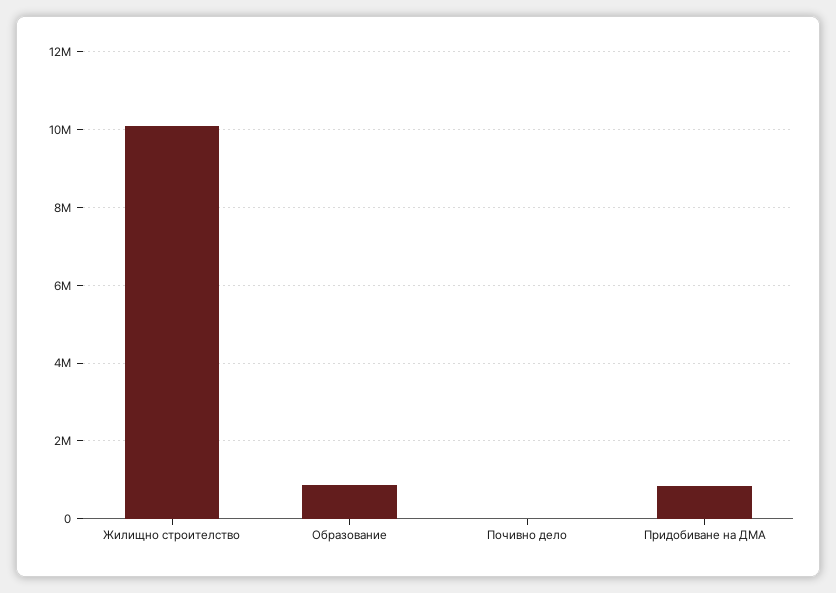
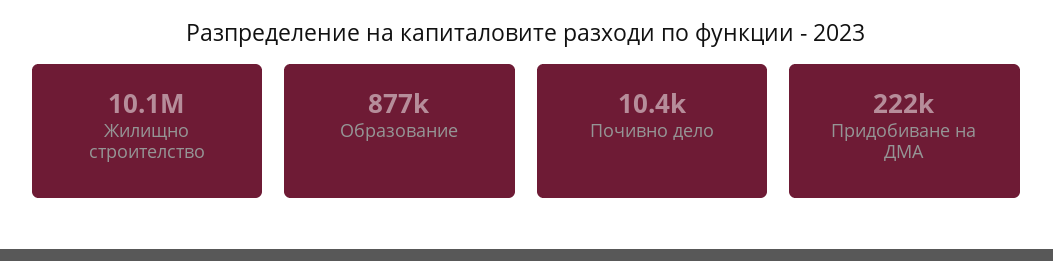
  {
    "Жилищно строителство": 10100000,
    "Образование": 877000,
    "Почивно дело": 10400,
-   "Придобиване на ДМА": 800000
+   "Придобиване на ДМА": 222000
  }

